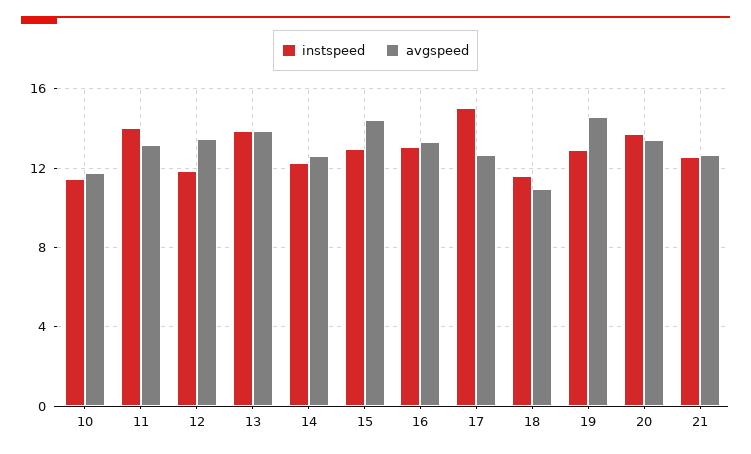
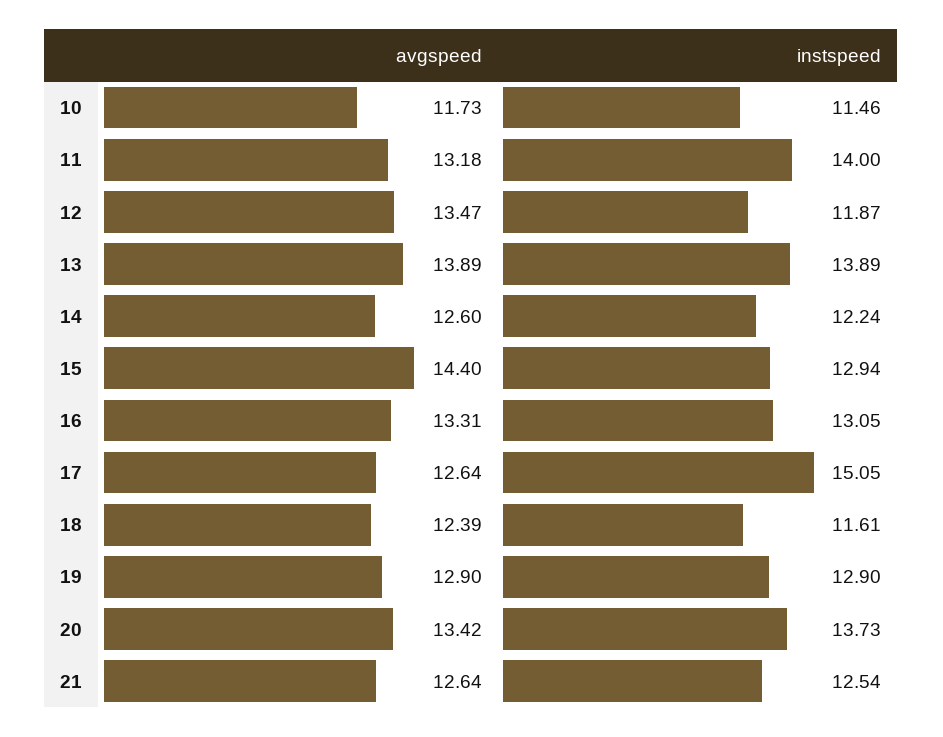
  {
    "instspeed": {
      "10": 11.46,
      "11": 14,
      "12": 11.87,
      "13": 13.89,
      "14": 12.24,
      "15": 12.94,
      "16": 13.05,
      "17": 15.05,
      "18": 11.61,
      "19": 12.9,
      "20": 13.73,
      "21": 12.54
    },
    "avgspeed": {
      "10": 11.73,
      "11": 13.18,
      "12": 13.47,
      "13": 13.89,
      "14": 12.6,
      "15": 14.4,
      "16": 13.31,
      "17": 12.64,
-     "18": 11,
+     "18": 12.39,
-     "19": 14.5,
+     "19": 12.9,
      "20": 13.42,
      "21": 12.64
    }
  }

